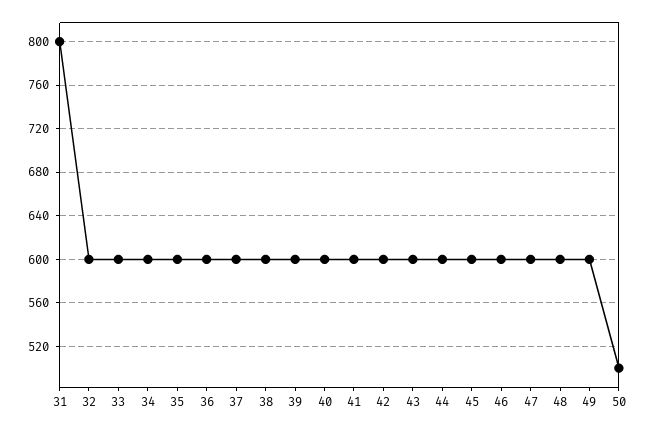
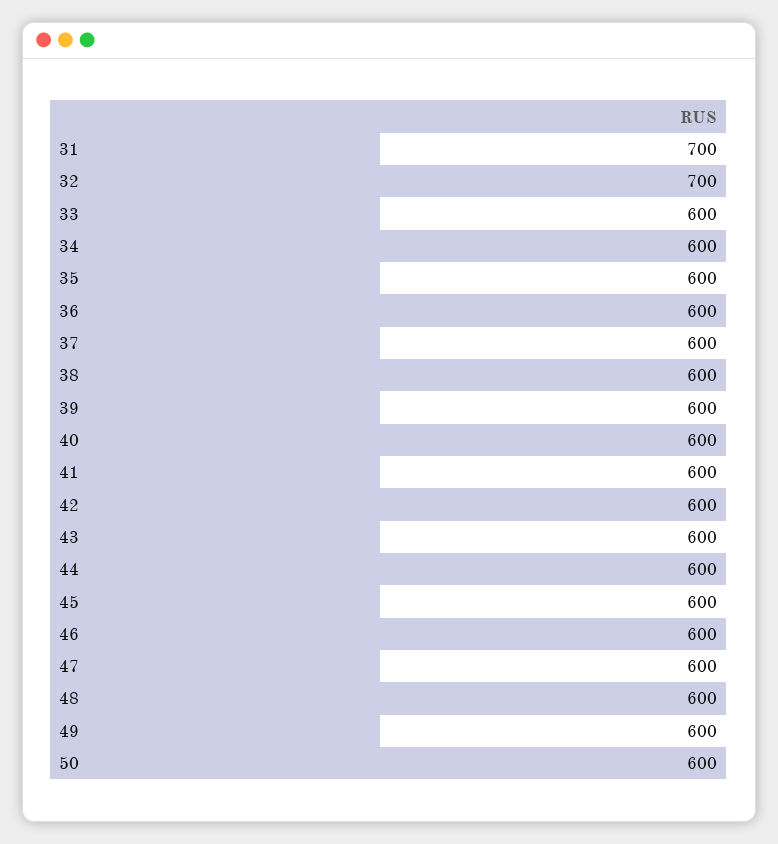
  {
-   "31": 800,
+   "31": 700,
-   "32": 600,
+   "32": 700,
    "33": 600,
    "34": 600,
    "35": 600,
    "36": 600,
    "37": 600,
    "38": 600,
    "39": 600,
    "40": 600,
    "41": 600,
    "42": 600,
    "43": 600,
    "44": 600,
    "45": 600,
    "46": 600,
    "47": 600,
    "48": 600,
    "49": 600,
-   "50": 500
+   "50": 600
  }

